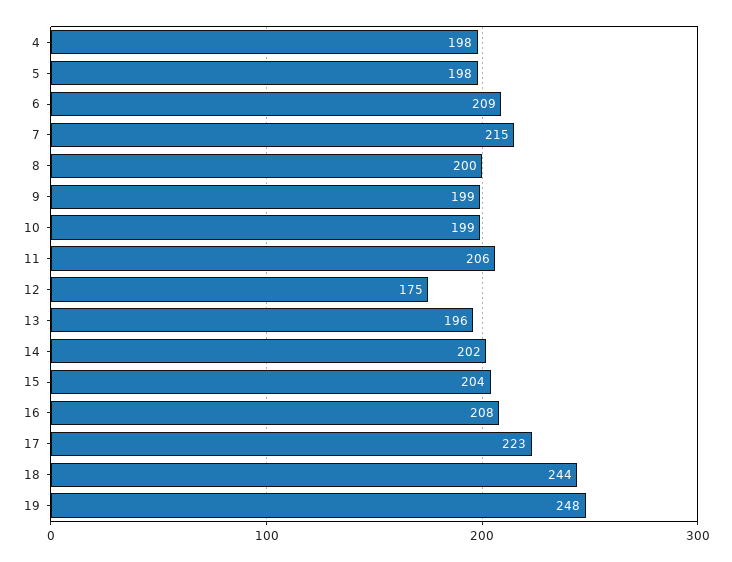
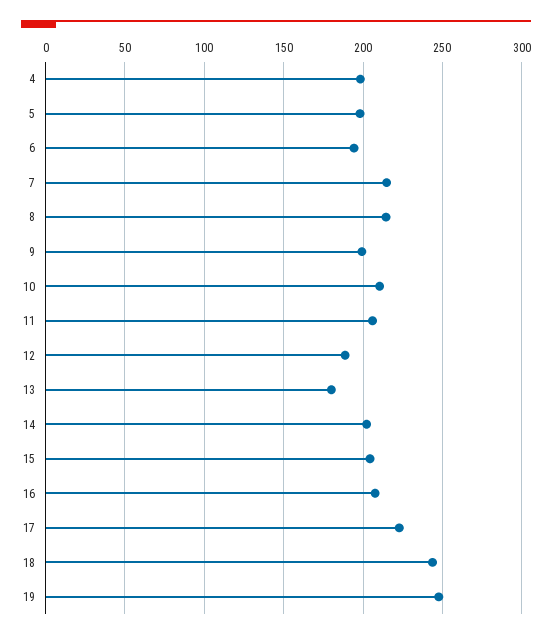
  {
    "4": 198,
    "5": 198,
-   "6": 209,
+   "6": 195,
    "7": 215,
-   "8": 200,
+   "8": 215,
    "9": 199,
-   "10": 199,
+   "10": 210,
    "11": 206,
-   "12": 175,
+   "12": 190,
-   "13": 196,
+   "13": 180,
    "14": 202,
    "15": 204,
    "16": 208,
    "17": 223,
    "18": 244,
    "19": 248
  }

